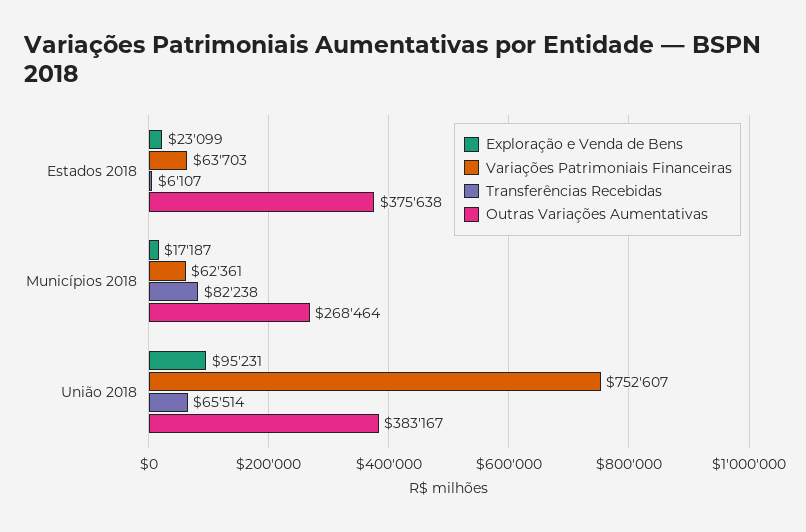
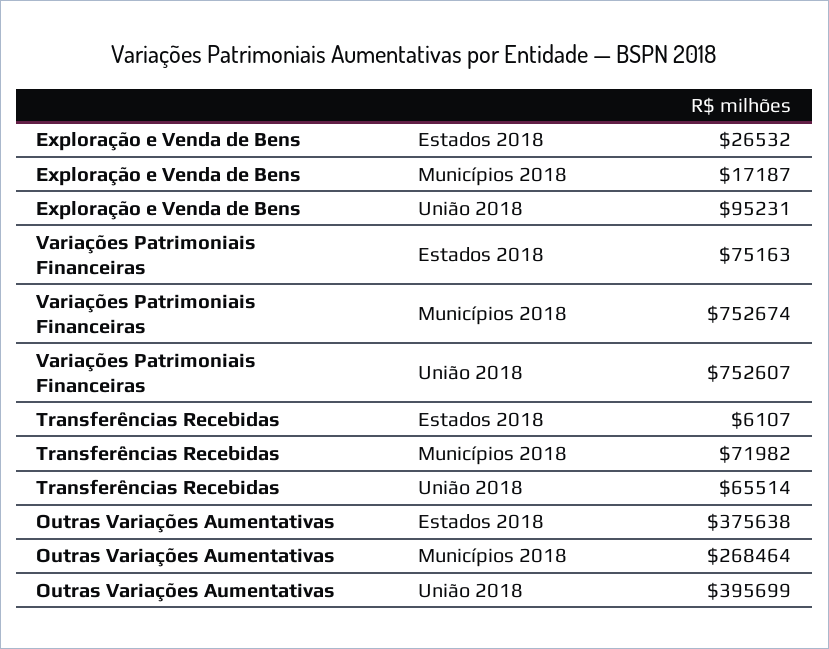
  {
    "Exploração e Venda de Bens": {
-     "Estados 2018": 23099,
+     "Estados 2018": 26532,
      "Municípios 2018": 17187,
      "União 2018": 95231
    },
    "Variações Patrimoniais Financeiras": {
-     "Estados 2018": 63703,
+     "Estados 2018": 75163,
-     "Municípios 2018": 62361,
+     "Municípios 2018": 752674,
      "União 2018": 752607
    },
    "Transferências Recebidas": {
      "Estados 2018": 6107,
-     "Municípios 2018": 82238,
+     "Municípios 2018": 71982,
      "União 2018": 65514
    },
    "Outras Variações Aumentativas": {
      "Estados 2018": 375638,
      "Municípios 2018": 268464,
-     "União 2018": 383167
+     "União 2018": 395699
    }
  }

